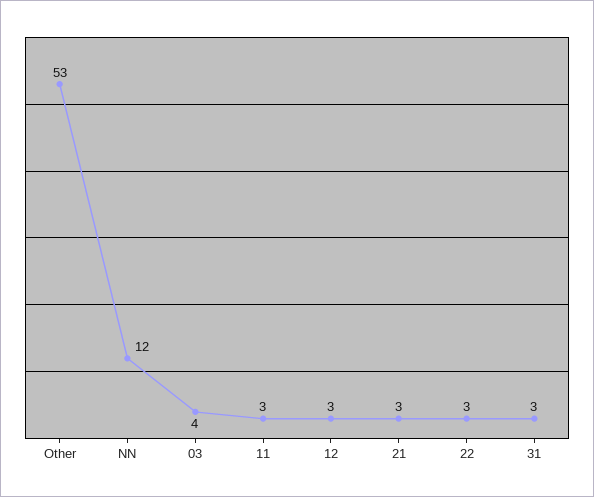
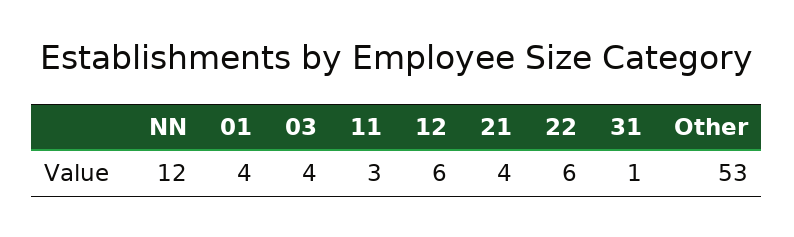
  {
    "Other": 53,
    "NN": 12,
    "03": 4,
    "11": 3,
-   "12": 3,
+   "12": 6,
-   "21": 3,
+   "21": 4,
-   "22": 3,
+   "22": 6,
-   "31": 3
+   "31": 1,
+   "01": 4
  }

